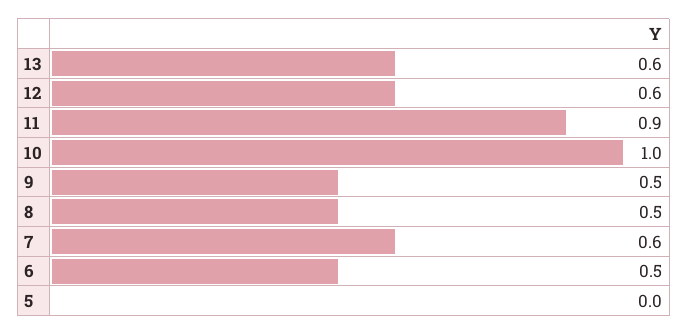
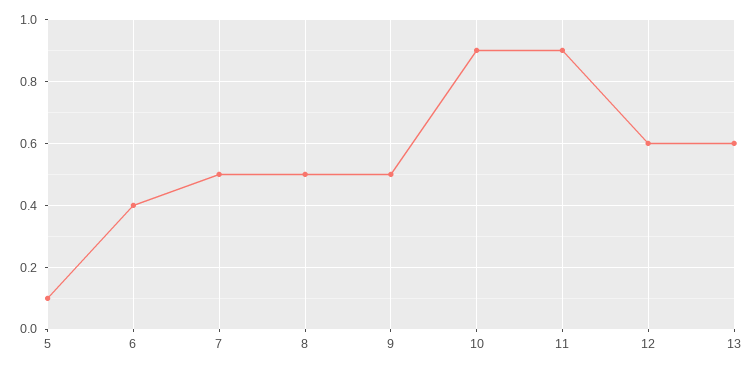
  {
    "13": 0.6,
    "12": 0.6,
    "11": 0.9,
-   "10": 1,
+   "10": 0.9,
    "9": 0.5,
    "8": 0.5,
-   "7": 0.6,
+   "7": 0.5,
-   "6": 0.5,
+   "6": 0.4,
-   "5": 0
+   "5": 0.1
  }

